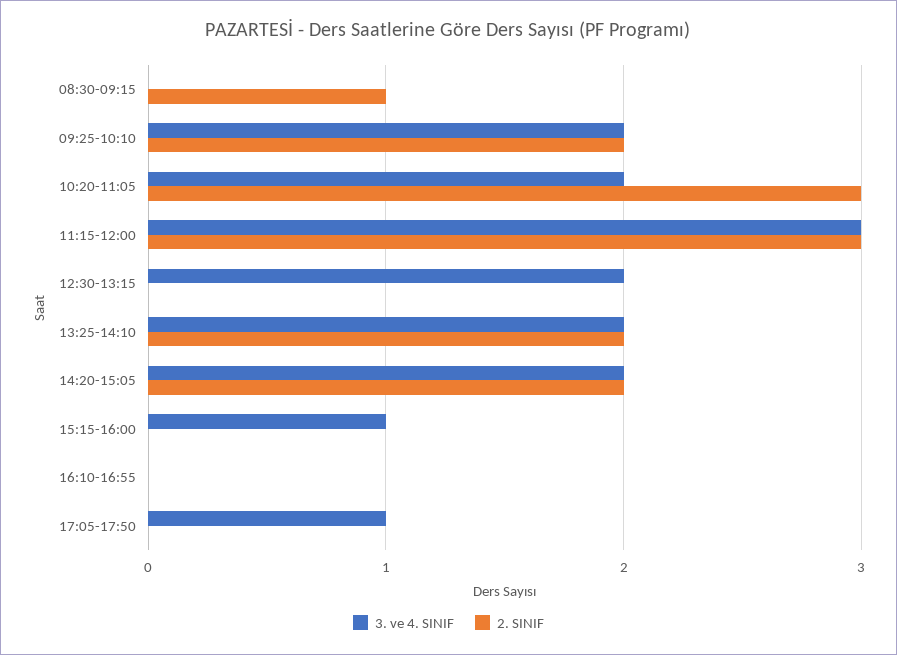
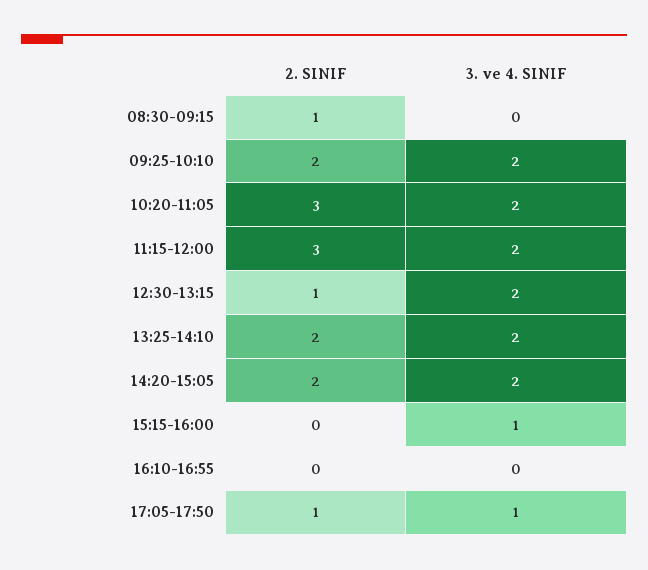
  {
    "3. ve 4. SINIF": {
      "08:30-09:15": 0,
      "09:25-10:10": 2,
      "10:20-11:05": 2,
-     "11:15-12:00": 3,
+     "11:15-12:00": 2,
      "12:30-13:15": 2,
      "13:25-14:10": 2,
      "14:20-15:05": 2,
      "15:15-16:00": 1,
      "16:10-16:55": 0,
      "17:05-17:50": 1
    },
    "2. SINIF": {
      "08:30-09:15": 1,
      "09:25-10:10": 2,
      "10:20-11:05": 3,
      "11:15-12:00": 3,
-     "12:30-13:15": 0,
+     "12:30-13:15": 1,
      "13:25-14:10": 2,
      "14:20-15:05": 2,
      "15:15-16:00": 0,
      "16:10-16:55": 0,
-     "17:05-17:50": 0
+     "17:05-17:50": 1
    }
  }

